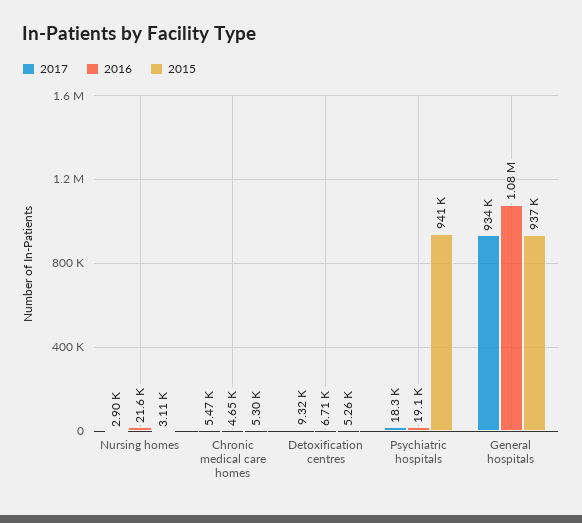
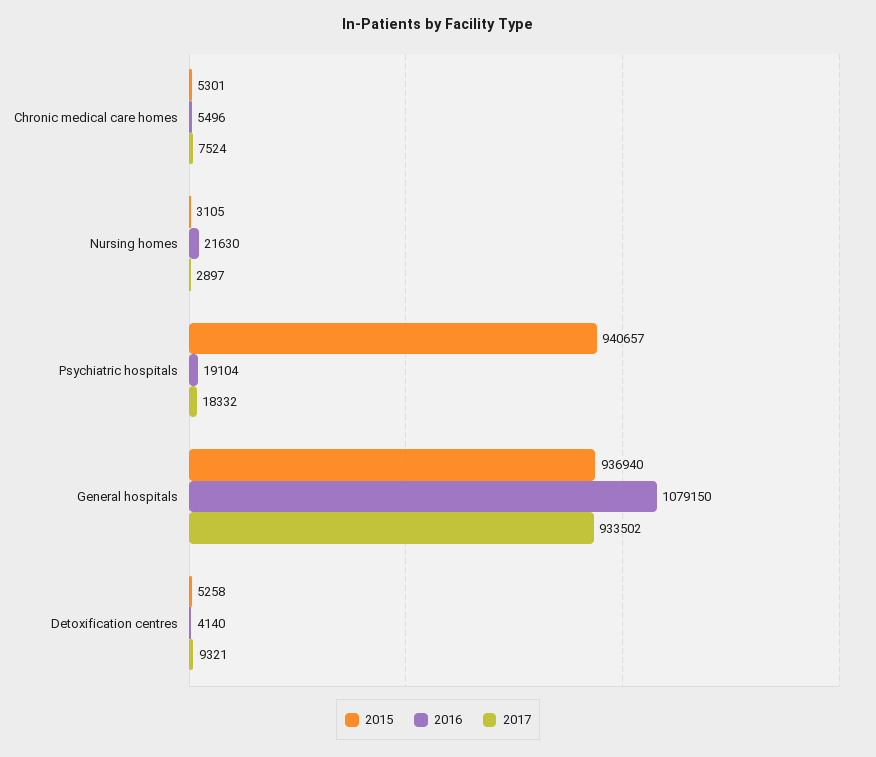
  {
    "2017": {
      "Nursing homes": 2897,
-     "Chronic medical care homes": 5470,
+     "Chronic medical care homes": 7524,
      "Detoxification centres": 9321,
      "Psychiatric hospitals": 18332,
      "General hospitals": 933502
    },
    "2016": {
      "Nursing homes": 21630,
-     "Chronic medical care homes": 4650,
+     "Chronic medical care homes": 5496,
-     "Detoxification centres": 6710,
+     "Detoxification centres": 4140,
      "Psychiatric hospitals": 19104,
      "General hospitals": 1079150
    },
    "2015": {
      "Nursing homes": 3105,
      "Chronic medical care homes": 5301,
      "Detoxification centres": 5258,
      "Psychiatric hospitals": 940657,
      "General hospitals": 936940
    }
  }

